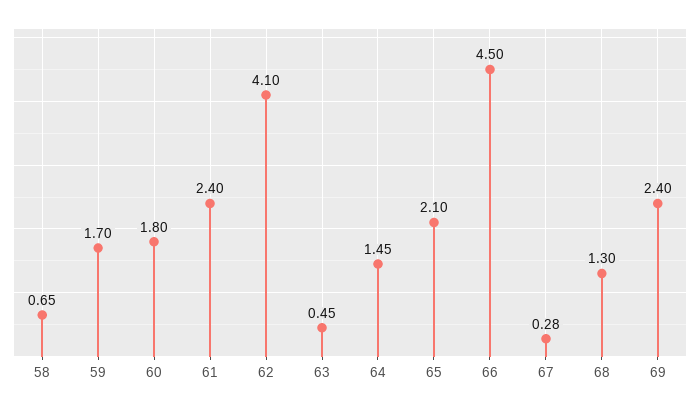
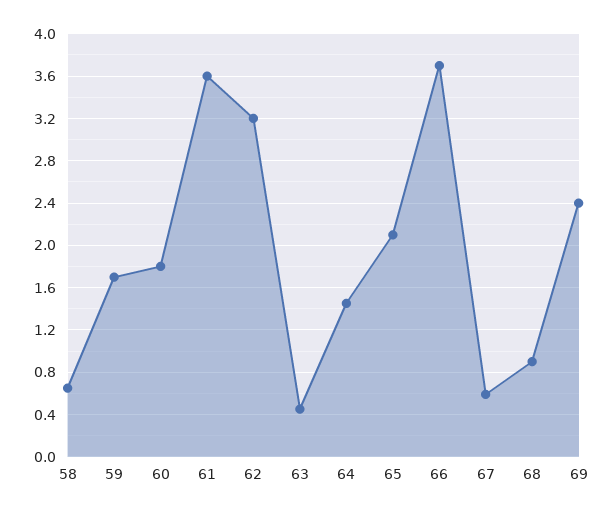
  {
    "58": 0.65,
    "59": 1.7,
    "60": 1.8,
-   "61": 2.4,
+   "61": 3.6,
-   "62": 4.1,
+   "62": 3.2,
    "63": 0.45,
    "64": 1.45,
    "65": 2.1,
-   "66": 4.5,
+   "66": 3.7,
-   "67": 0.28,
+   "67": 0.6,
-   "68": 1.3,
+   "68": 0.9,
    "69": 2.4
  }

